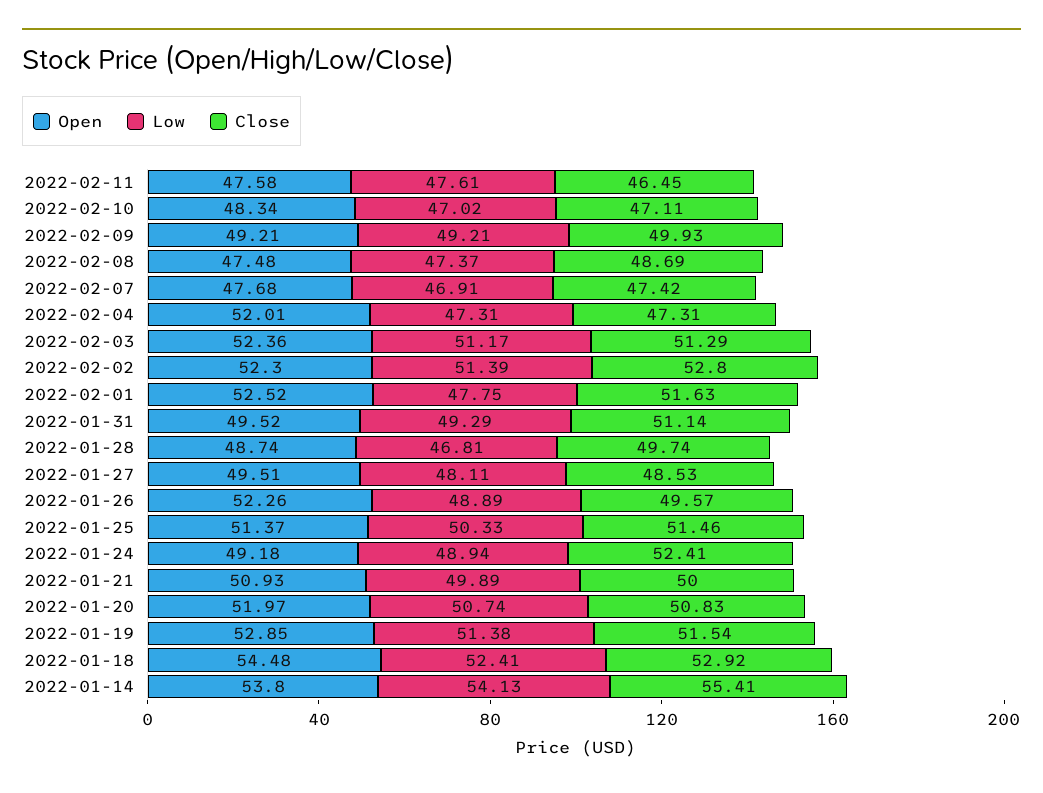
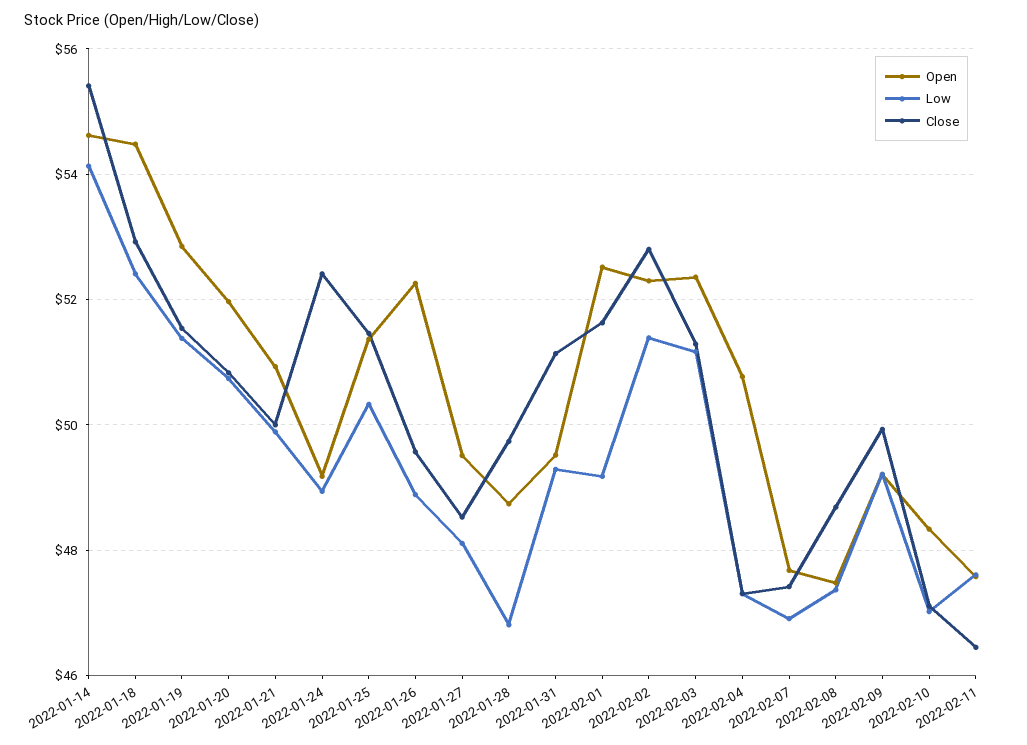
  {
    "Open": {
      "2022-02-11": 47.58,
      "2022-02-10": 48.34,
      "2022-02-09": 49.21,
      "2022-02-08": 47.48,
      "2022-02-07": 47.68,
-     "2022-02-04": 52.01,
+     "2022-02-04": 50.8,
      "2022-02-03": 52.36,
      "2022-02-02": 52.3,
      "2022-02-01": 52.52,
      "2022-01-31": 49.52,
      "2022-01-28": 48.74,
      "2022-01-27": 49.51,
      "2022-01-26": 52.26,
      "2022-01-25": 51.37,
      "2022-01-24": 49.18,
      "2022-01-21": 50.93,
      "2022-01-20": 51.97,
      "2022-01-19": 52.85,
      "2022-01-18": 54.48,
-     "2022-01-14": 53.8
+     "2022-01-14": 54.6
    },
    "Low": {
      "2022-02-11": 47.61,
      "2022-02-10": 47.02,
      "2022-02-09": 49.21,
      "2022-02-08": 47.37,
      "2022-02-07": 46.91,
      "2022-02-04": 47.31,
      "2022-02-03": 51.17,
      "2022-02-02": 51.39,
-     "2022-02-01": 47.75,
+     "2022-02-01": 49.2,
      "2022-01-31": 49.29,
      "2022-01-28": 46.81,
      "2022-01-27": 48.11,
      "2022-01-26": 48.89,
      "2022-01-25": 50.33,
      "2022-01-24": 48.94,
      "2022-01-21": 49.89,
      "2022-01-20": 50.74,
      "2022-01-19": 51.38,
      "2022-01-18": 52.41,
      "2022-01-14": 54.13
    },
    "Close": {
      "2022-02-11": 46.45,
      "2022-02-10": 47.11,
      "2022-02-09": 49.93,
      "2022-02-08": 48.69,
      "2022-02-07": 47.42,
      "2022-02-04": 47.31,
      "2022-02-03": 51.29,
      "2022-02-02": 52.8,
      "2022-02-01": 51.63,
      "2022-01-31": 51.14,
      "2022-01-28": 49.74,
      "2022-01-27": 48.53,
      "2022-01-26": 49.57,
      "2022-01-25": 51.46,
      "2022-01-24": 52.41,
      "2022-01-21": 50,
      "2022-01-20": 50.83,
      "2022-01-19": 51.54,
      "2022-01-18": 52.92,
      "2022-01-14": 55.41
    }
  }

